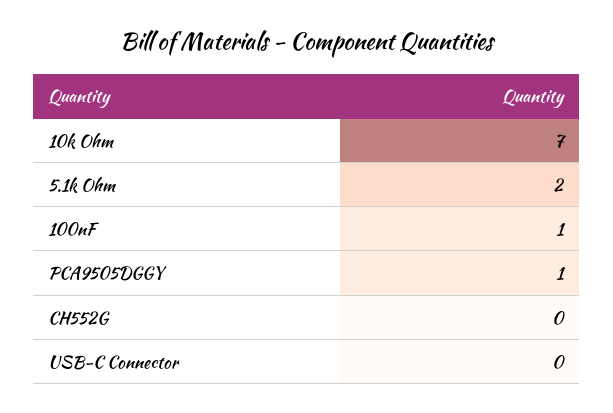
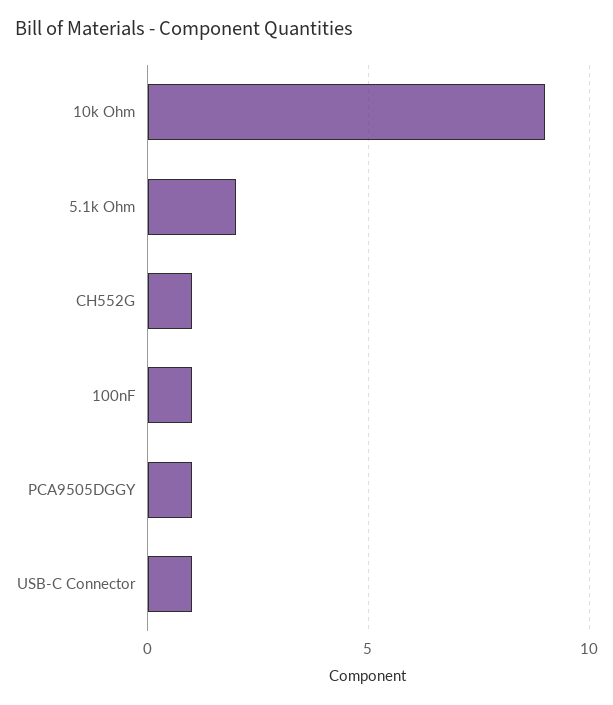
  {
-   "10k Ohm": 7,
+   "10k Ohm": 9,
    "5.1k Ohm": 2,
    "100nF": 1,
    "PCA9505DGGY": 1,
-   "CH552G": 0,
+   "CH552G": 1,
-   "USB-C Connector": 0
+   "USB-C Connector": 1
  }

